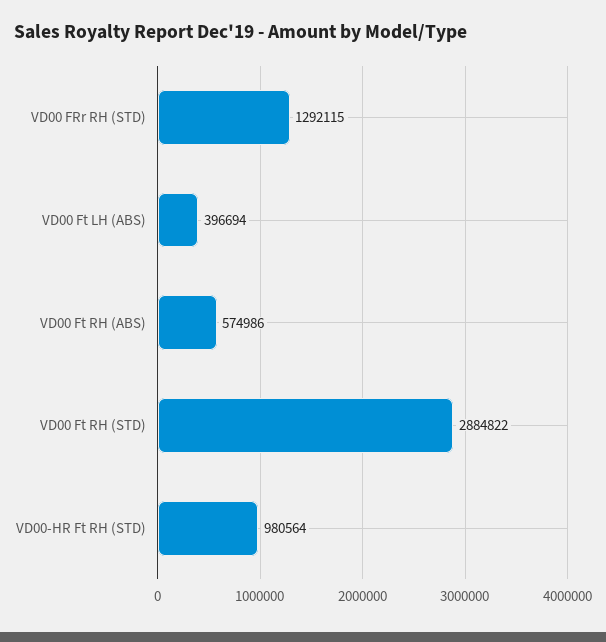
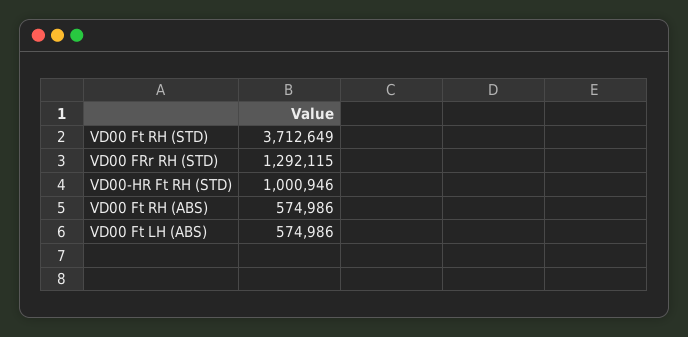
  {
    "VD00 FRr RH (STD)": 1292115,
-   "VD00 Ft LH (ABS)": 396694,
+   "VD00 Ft LH (ABS)": 574986,
    "VD00 Ft RH (ABS)": 574986,
-   "VD00 Ft RH (STD)": 2884822,
+   "VD00 Ft RH (STD)": 3712649,
-   "VD00-HR Ft RH (STD)": 980564
+   "VD00-HR Ft RH (STD)": 1000946
  }

